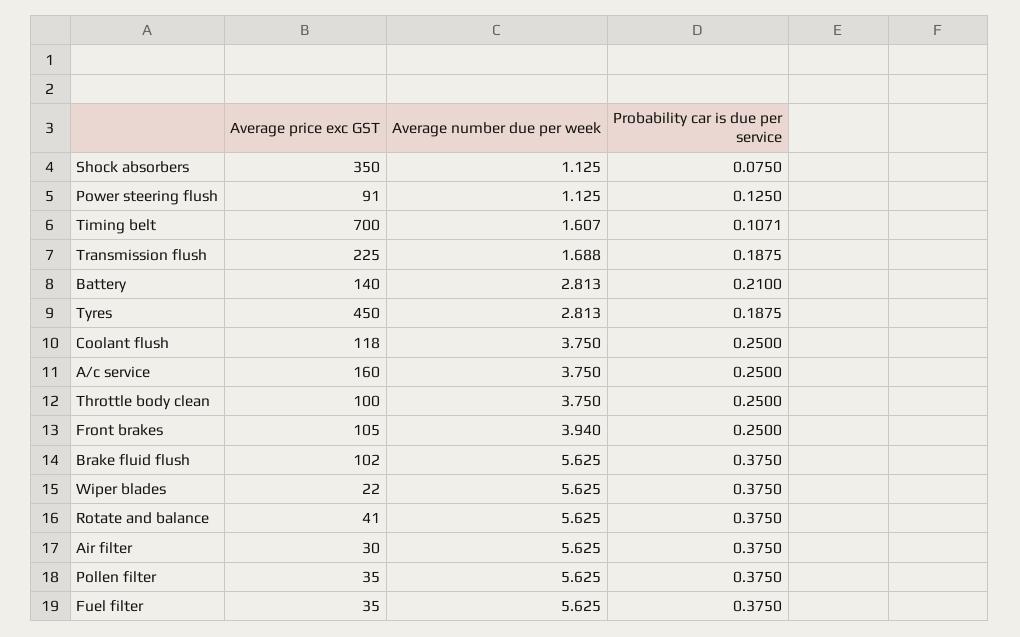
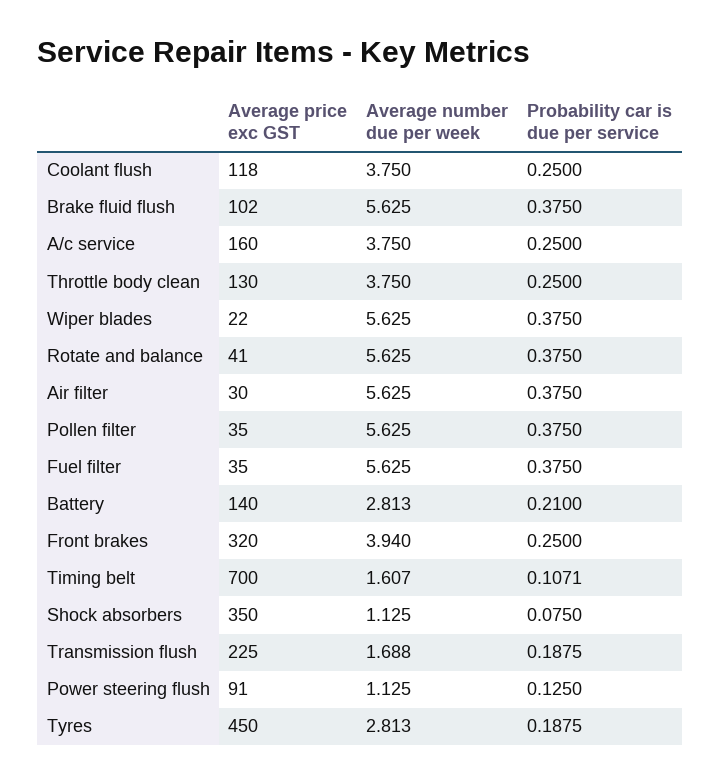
  {
    "Average price exc GST": {
      "Shock absorbers": 350,
      "Power steering flush": 91,
      "Timing belt": 700,
      "Transmission flush": 225,
      "Battery": 140,
      "Tyres": 450,
      "Coolant flush": 118,
      "A/c service": 160,
-     "Throttle body clean": 100,
+     "Throttle body clean": 130,
-     "Front brakes": 105,
+     "Front brakes": 320,
      "Brake fluid flush": 102,
      "Wiper blades": 22,
      "Rotate and balance": 41,
      "Air filter": 30,
      "Pollen filter": 35,
      "Fuel filter": 35
    },
    "Average number due per week": {
      "Shock absorbers": 1.125,
      "Power steering flush": 1.125,
      "Timing belt": 1.607,
      "Transmission flush": 1.688,
      "Battery": 2.813,
      "Tyres": 2.813,
      "Coolant flush": 3.75,
      "A/c service": 3.75,
      "Throttle body clean": 3.75,
      "Front brakes": 3.94,
      "Brake fluid flush": 5.625,
      "Wiper blades": 5.625,
      "Rotate and balance": 5.625,
      "Air filter": 5.625,
      "Pollen filter": 5.625,
      "Fuel filter": 5.625
    },
    "Probability car is due per service": {
      "Shock absorbers": 0.075,
      "Power steering flush": 0.125,
      "Timing belt": 0.1071,
      "Transmission flush": 0.1875,
      "Battery": 0.21,
      "Tyres": 0.1875,
      "Coolant flush": 0.25,
      "A/c service": 0.25,
      "Throttle body clean": 0.25,
      "Front brakes": 0.25,
      "Brake fluid flush": 0.375,
      "Wiper blades": 0.375,
      "Rotate and balance": 0.375,
      "Air filter": 0.375,
      "Pollen filter": 0.375,
      "Fuel filter": 0.375
    }
  }

